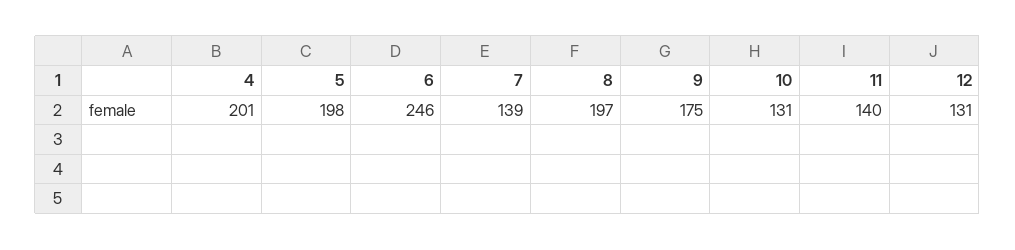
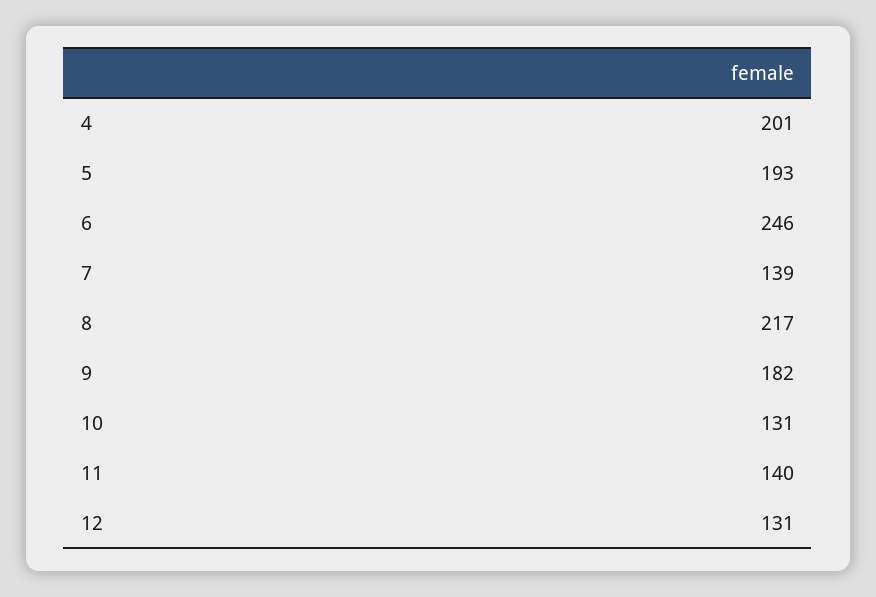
  {
    "4": 201,
-   "5": 198,
+   "5": 193,
    "6": 246,
    "7": 139,
-   "8": 197,
+   "8": 217,
-   "9": 175,
+   "9": 182,
    "10": 131,
    "11": 140,
    "12": 131
  }

